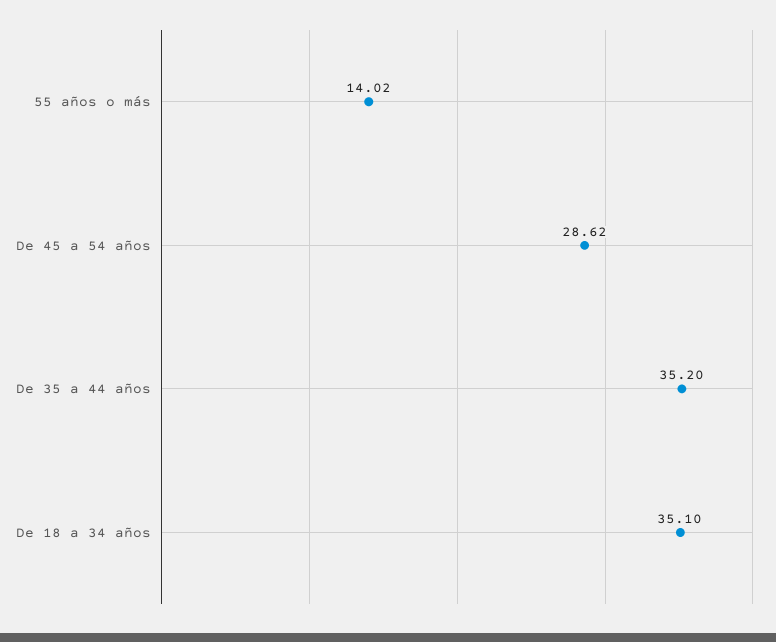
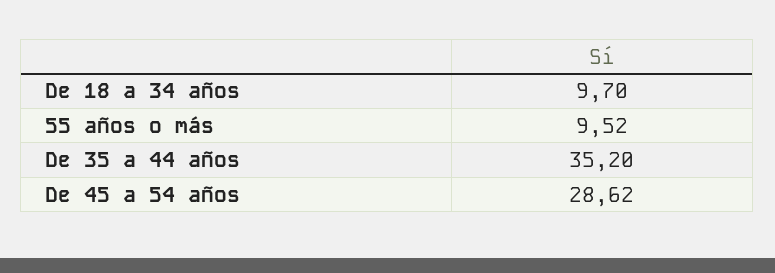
  {
-   "55 años o más": 14.02,
+   "55 años o más": 9.52,
    "De 45 a 54 años": 28.62,
    "De 35 a 44 años": 35.2,
-   "De 18 a 34 años": 35.1
+   "De 18 a 34 años": 9.7
  }

